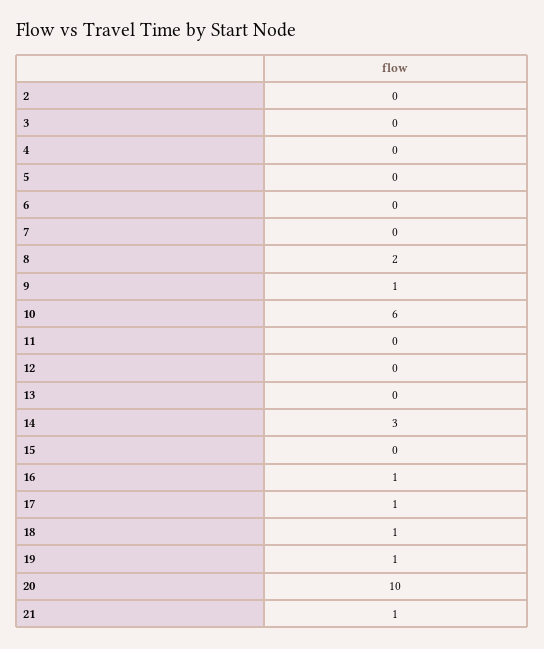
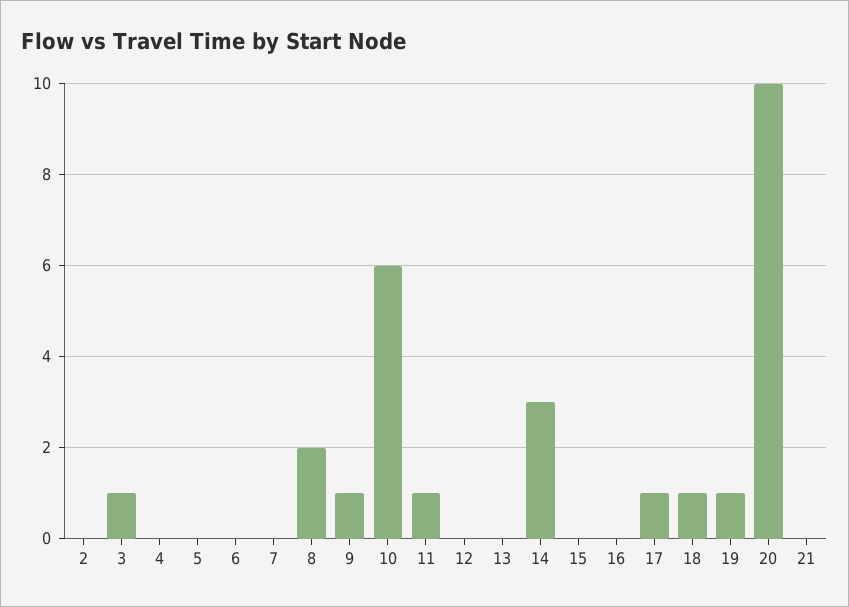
  {
    "2": 0,
-   "3": 0,
+   "3": 1,
    "4": 0,
    "5": 0,
    "6": 0,
    "7": 0,
    "8": 2,
    "9": 1,
    "10": 6,
-   "11": 0,
+   "11": 1,
    "12": 0,
    "13": 0,
    "14": 3,
    "15": 0,
-   "16": 1,
+   "16": 0,
    "17": 1,
    "18": 1,
    "19": 1,
    "20": 10,
-   "21": 1
+   "21": 0
  }

